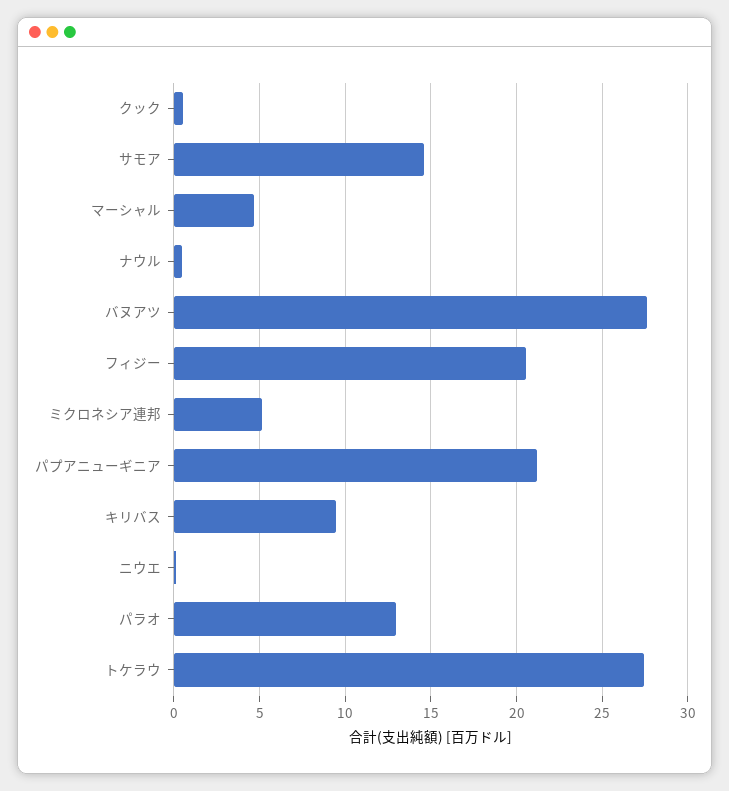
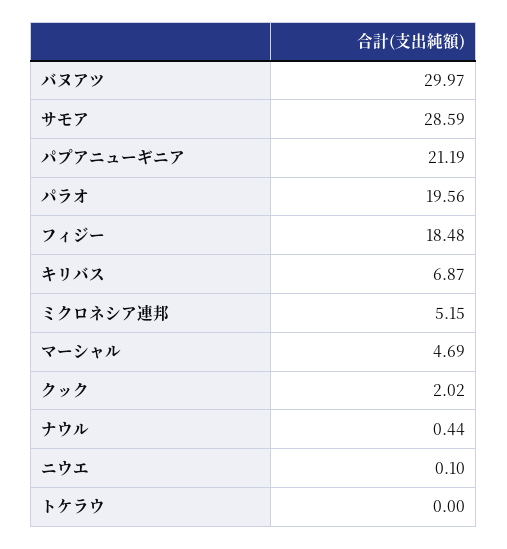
  {
-   "クック": 0.5,
+   "クック": 2.02,
-   "サモア": 14.5,
+   "サモア": 28.59,
    "マーシャル": 4.69,
    "ナウル": 0.44,
-   "バヌアツ": 27.5,
+   "バヌアツ": 29.97,
-   "フィジー": 20.5,
+   "フィジー": 18.48,
    "ミクロネシア連邦": 5.15,
    "パプアニューギニア": 21.19,
-   "キリバス": 9.5,
+   "キリバス": 6.87,
    "ニウエ": 0.1,
-   "パラオ": 13,
+   "パラオ": 19.56,
-   "トケラウ": 27.5
+   "トケラウ": 0
  }

